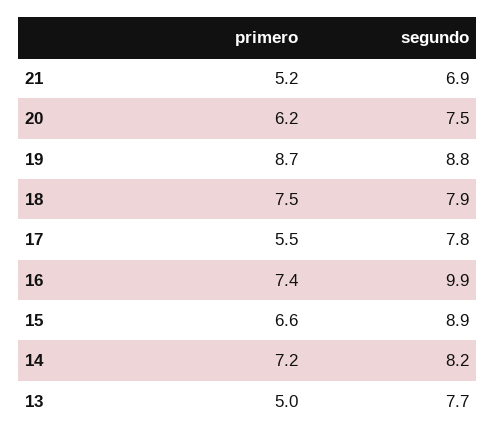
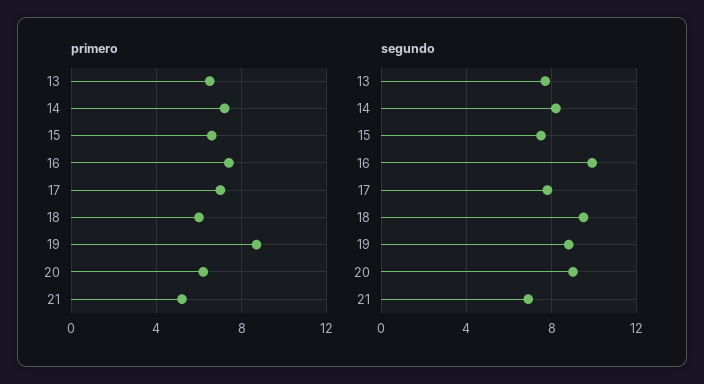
  {
    "primero": {
      "21": 5.2,
      "20": 6.2,
      "19": 8.7,
-     "18": 7.5,
+     "18": 6,
-     "17": 5.5,
+     "17": 7,
      "16": 7.4,
      "15": 6.6,
      "14": 7.2,
-     "13": 5
+     "13": 6.5
    },
    "segundo": {
      "21": 6.9,
-     "20": 7.5,
+     "20": 9,
      "19": 8.8,
-     "18": 7.9,
+     "18": 9.5,
      "17": 7.8,
      "16": 9.9,
-     "15": 8.9,
+     "15": 7.5,
      "14": 8.2,
      "13": 7.7
    }
  }

